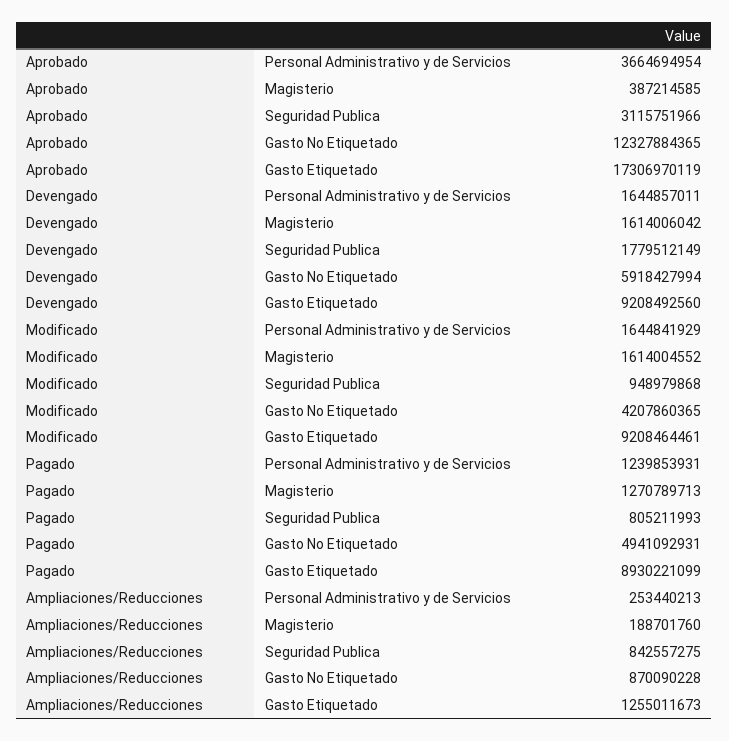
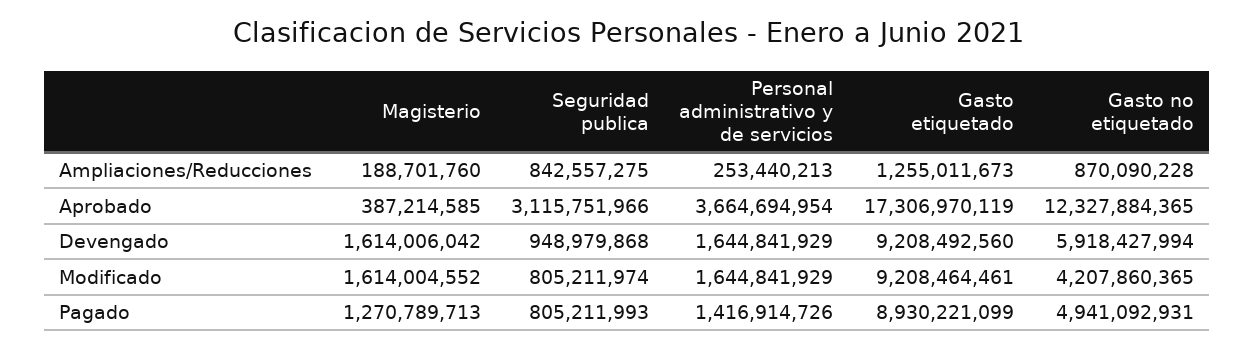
  {
    "Aprobado": {
      "Personal Administrativo y de Servicios": 3664694954,
      "Magisterio": 387214585,
      "Seguridad Publica": 3115751966,
      "Gasto No Etiquetado": 12327884365,
      "Gasto Etiquetado": 17306970119
    },
    "Devengado": {
-     "Personal Administrativo y de Servicios": 1644857011,
+     "Personal Administrativo y de Servicios": 1644841929,
      "Magisterio": 1614006042,
-     "Seguridad Publica": 1779512149,
+     "Seguridad Publica": 948979868,
      "Gasto No Etiquetado": 5918427994,
      "Gasto Etiquetado": 9208492560
    },
    "Modificado": {
      "Personal Administrativo y de Servicios": 1644841929,
      "Magisterio": 1614004552,
-     "Seguridad Publica": 948979868,
+     "Seguridad Publica": 805211974,
      "Gasto No Etiquetado": 4207860365,
      "Gasto Etiquetado": 9208464461
    },
    "Pagado": {
-     "Personal Administrativo y de Servicios": 1239853931,
+     "Personal Administrativo y de Servicios": 1416914726,
      "Magisterio": 1270789713,
      "Seguridad Publica": 805211993,
      "Gasto No Etiquetado": 4941092931,
      "Gasto Etiquetado": 8930221099
    },
    "Ampliaciones/Reducciones": {
      "Personal Administrativo y de Servicios": 253440213,
      "Magisterio": 188701760,
      "Seguridad Publica": 842557275,
      "Gasto No Etiquetado": 870090228,
      "Gasto Etiquetado": 1255011673
    }
  }

